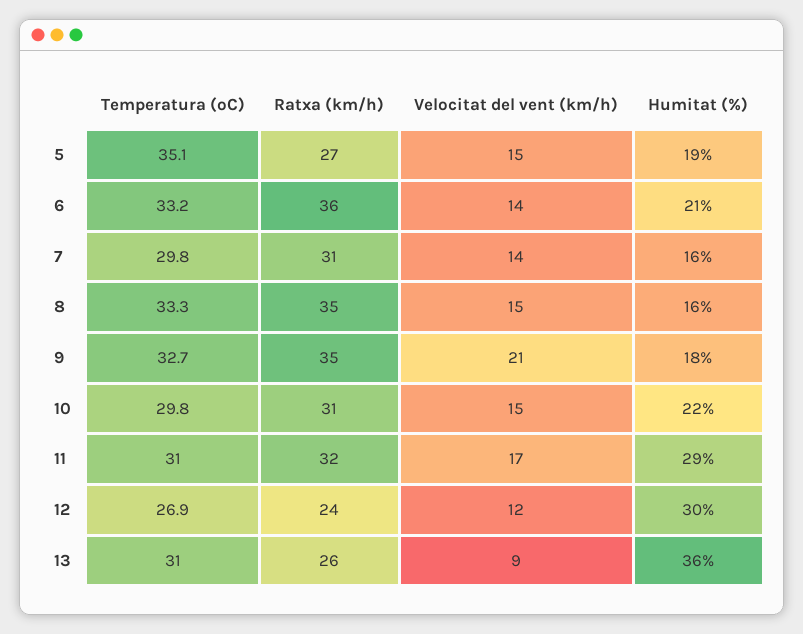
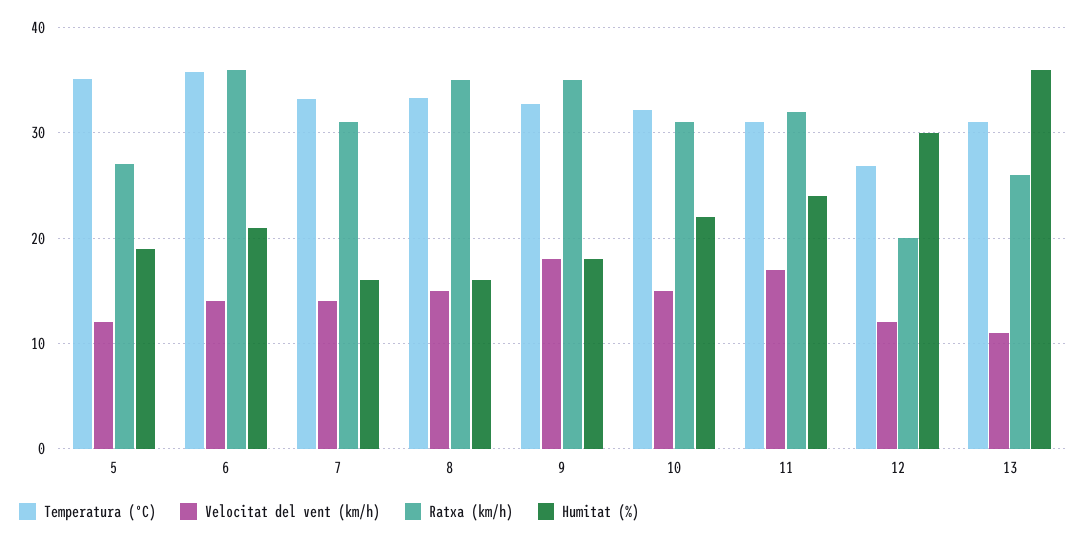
  {
    "Temperatura (ºC)": {
      "5": 35.1,
-     "6": 33.2,
+     "6": 36,
-     "7": 29.8,
+     "7": 33,
      "8": 33.3,
      "9": 32.7,
-     "10": 29.8,
+     "10": 32,
      "11": 31,
      "12": 26.9,
      "13": 31
    },
    "Ratxa (km/h)": {
      "5": 27,
      "6": 36,
      "7": 31,
      "8": 35,
      "9": 35,
      "10": 31,
      "11": 32,
-     "12": 24,
+     "12": 20,
      "13": 26
    },
    "Velocitat del vent (km/h)": {
-     "5": 15,
+     "5": 12,
      "6": 14,
      "7": 14,
      "8": 15,
-     "9": 21,
+     "9": 18,
      "10": 15,
      "11": 17,
      "12": 12,
-     "13": 9
+     "13": 11
    },
    "Humitat (%)": {
      "5": 19,
      "6": 21,
      "7": 16,
      "8": 16,
      "9": 18,
      "10": 22,
-     "11": 29,
+     "11": 24,
      "12": 30,
      "13": 36
    }
  }

